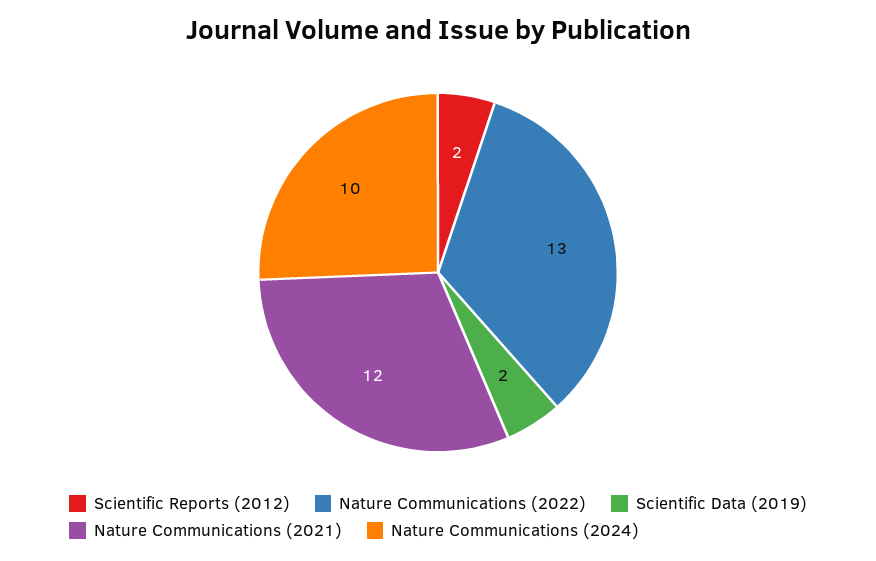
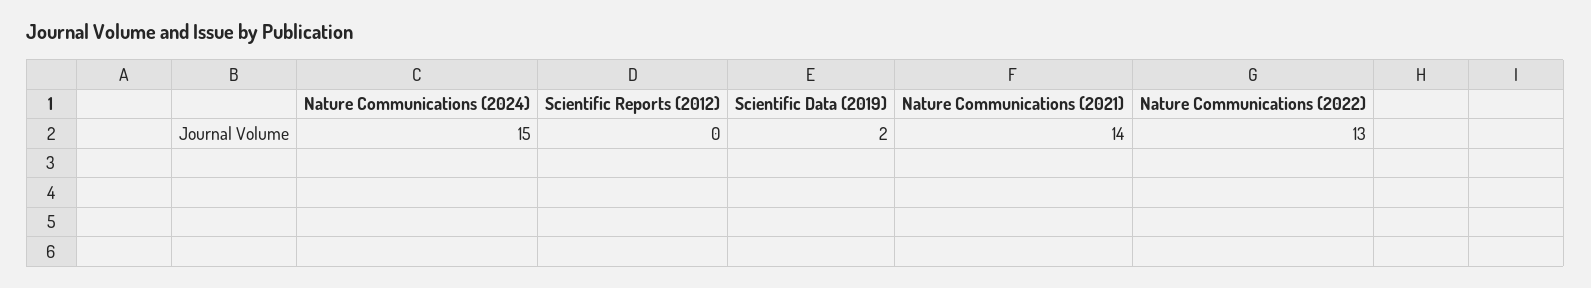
  {
-   "Scientific Reports (2012)": 2,
+   "Scientific Reports (2012)": 0,
    "Nature Communications (2022)": 13,
    "Scientific Data (2019)": 2,
-   "Nature Communications (2021)": 12,
+   "Nature Communications (2021)": 14,
-   "Nature Communications (2024)": 10
+   "Nature Communications (2024)": 15
  }

